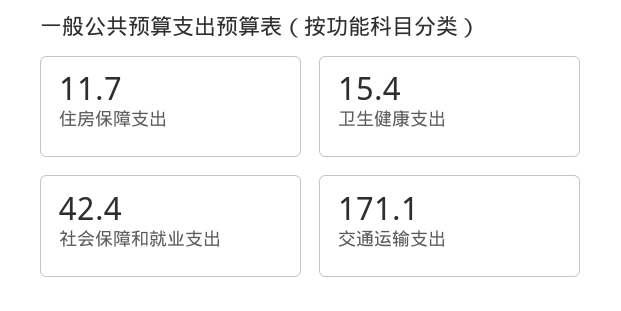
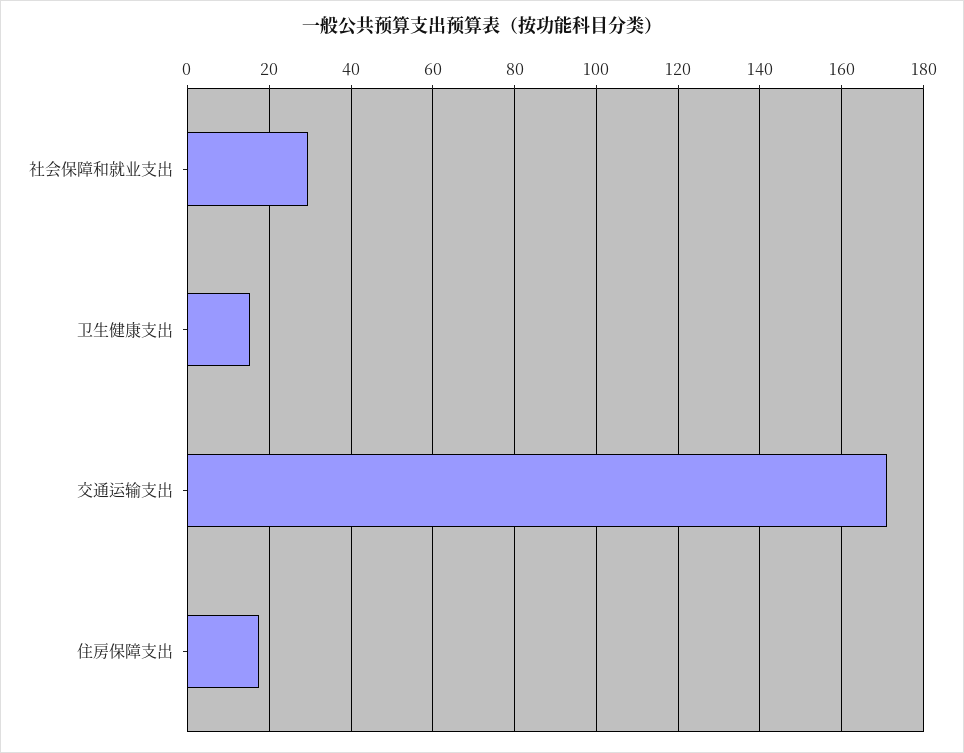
  {
-   "住房保障支出": 11.7,
+   "住房保障支出": 18,
    "卫生健康支出": 15.4,
-   "社会保障和就业支出": 42.4,
+   "社会保障和就业支出": 30,
    "交通运输支出": 171.1
  }

